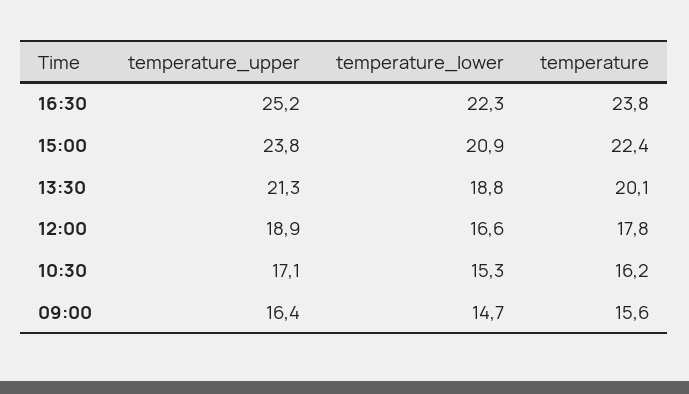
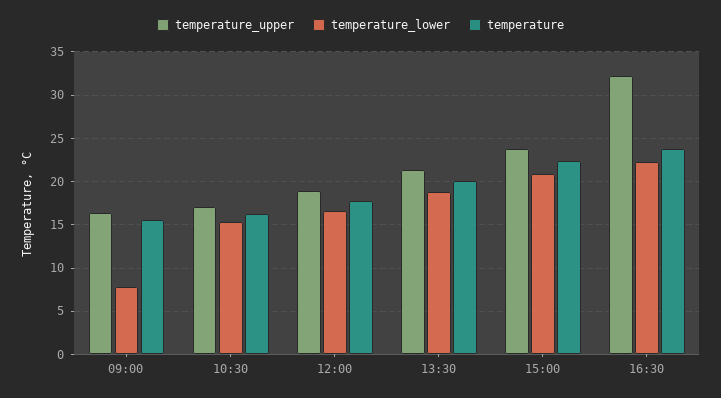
  {
    "temperature_upper": {
-     "16:30": 25.2,
+     "16:30": 32,
      "15:00": 23.8,
      "13:30": 21.3,
      "12:00": 18.9,
      "10:30": 17.1,
      "09:00": 16.4
    },
    "temperature_lower": {
      "16:30": 22.3,
      "15:00": 20.9,
      "13:30": 18.8,
      "12:00": 16.6,
      "10:30": 15.3,
-     "09:00": 14.7
+     "09:00": 8
    },
    "temperature": {
      "16:30": 23.8,
      "15:00": 22.4,
      "13:30": 20.1,
      "12:00": 17.8,
      "10:30": 16.2,
      "09:00": 15.6
    }
  }

